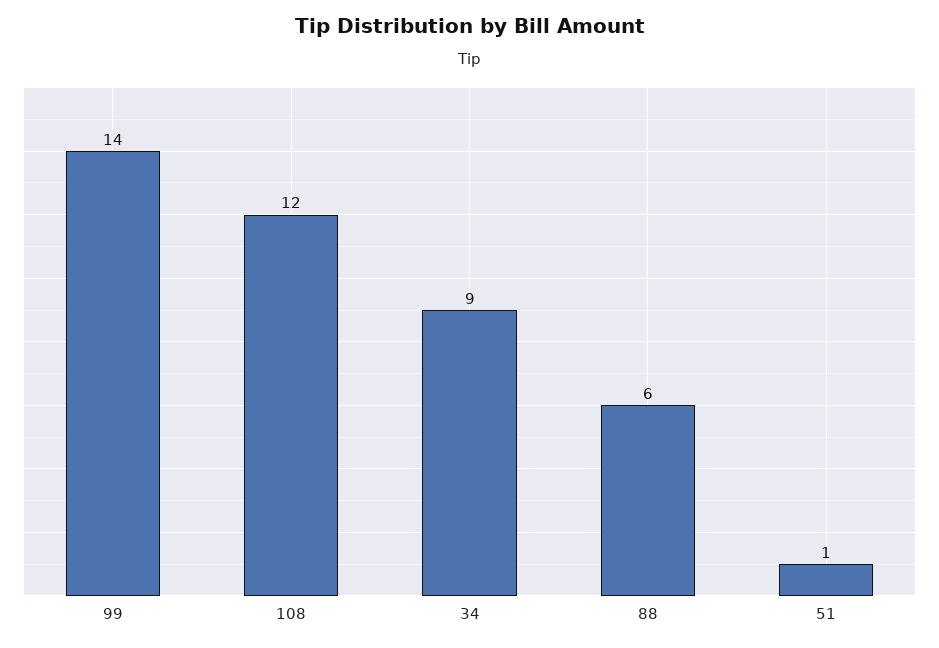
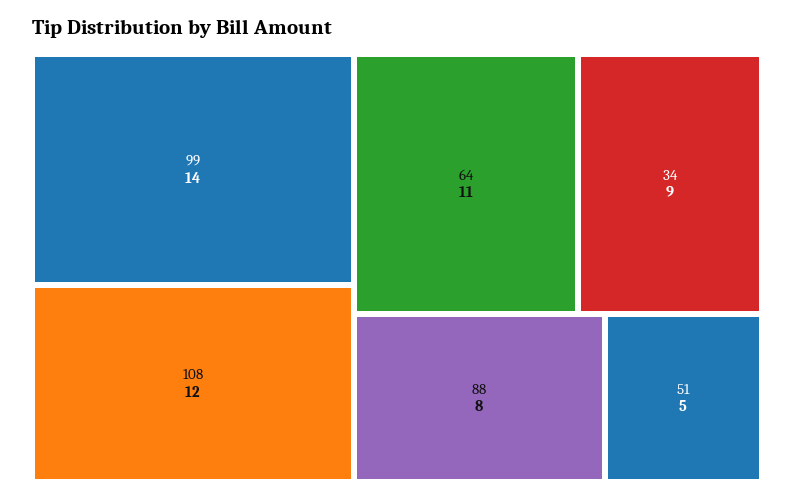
  {
    "99": 14,
    "108": 12,
    "34": 9,
-   "88": 6,
+   "88": 8,
-   "51": 1
+   "51": 5,
+   "64": 11
  }

